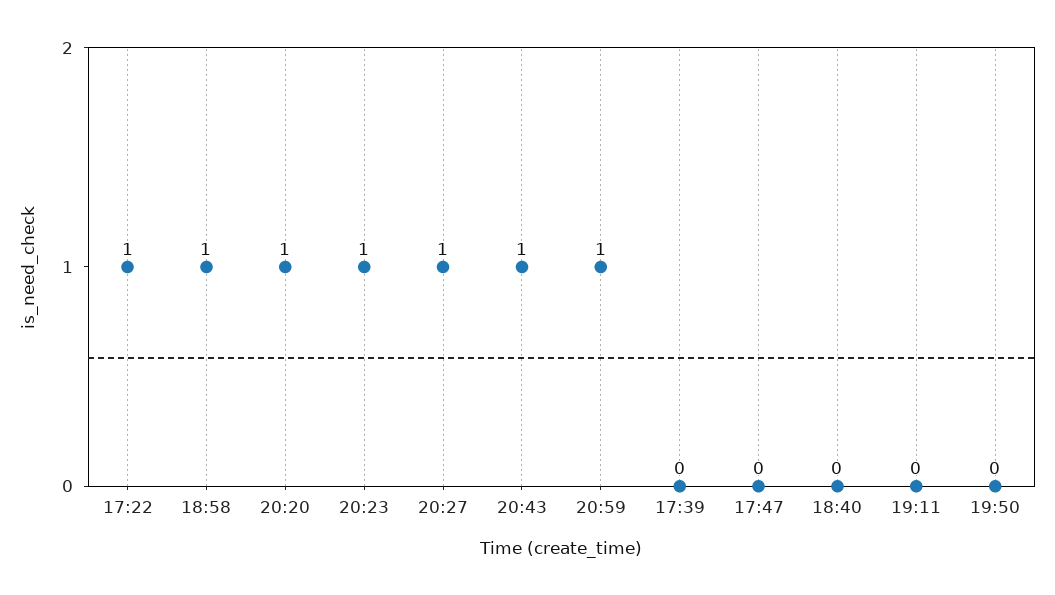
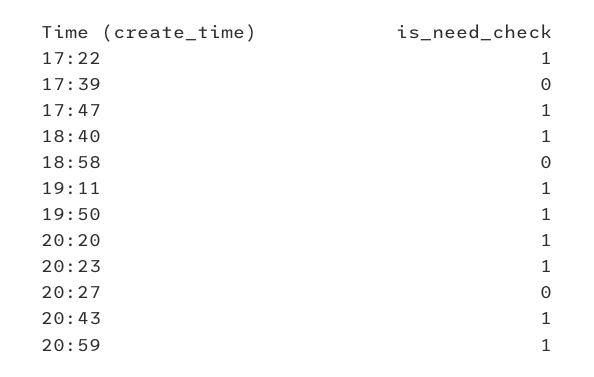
  {
    "17:22": 1,
-   "18:58": 1,
+   "18:58": 0,
    "20:20": 1,
    "20:23": 1,
-   "20:27": 1,
+   "20:27": 0,
    "20:43": 1,
    "20:59": 1,
    "17:39": 0,
-   "17:47": 0,
+   "17:47": 1,
-   "18:40": 0,
+   "18:40": 1,
-   "19:11": 0,
+   "19:11": 1,
-   "19:50": 0
+   "19:50": 1
  }

